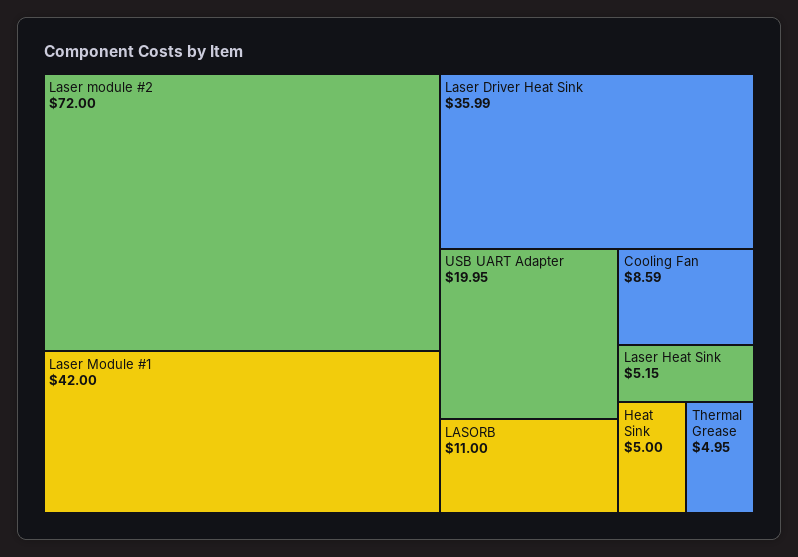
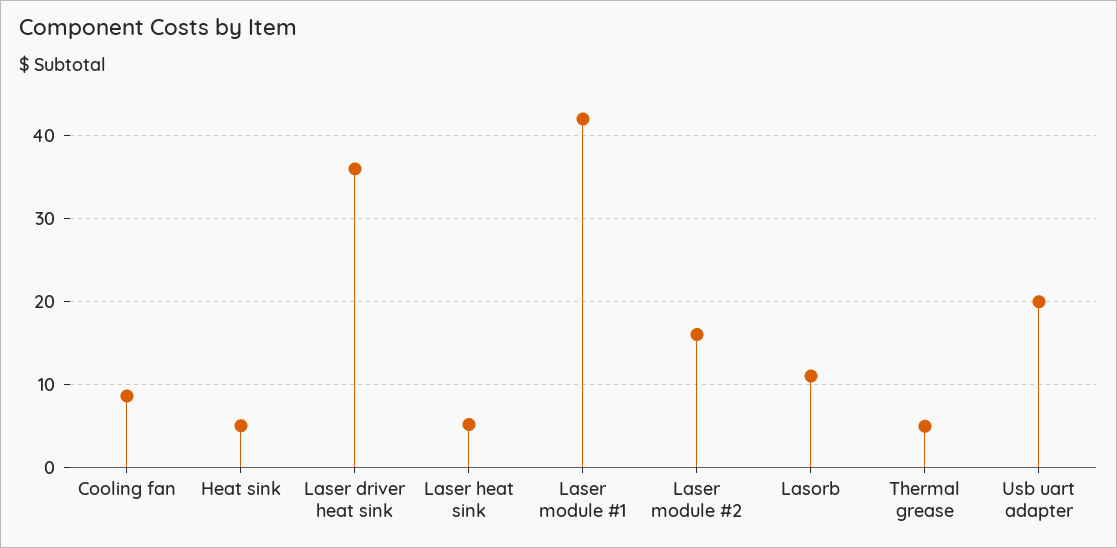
  {
-   "Laser module #2": 72,
+   "Laser module #2": 16,
    "Laser Module #1": 42,
    "Laser Driver Heat Sink": 35.99,
    "USB UART Adapter": 19.95,
    "LASORB": 11,
    "Cooling Fan": 8.59,
    "Laser Heat Sink": 5.15,
    "Heat Sink": 5,
    "Thermal Grease": 4.95
  }

